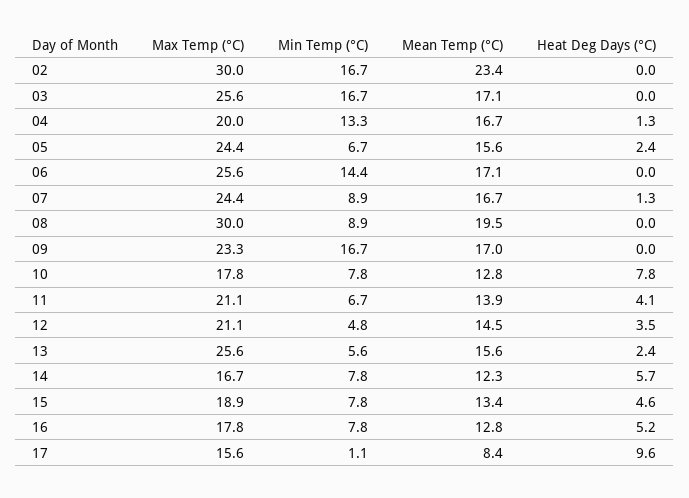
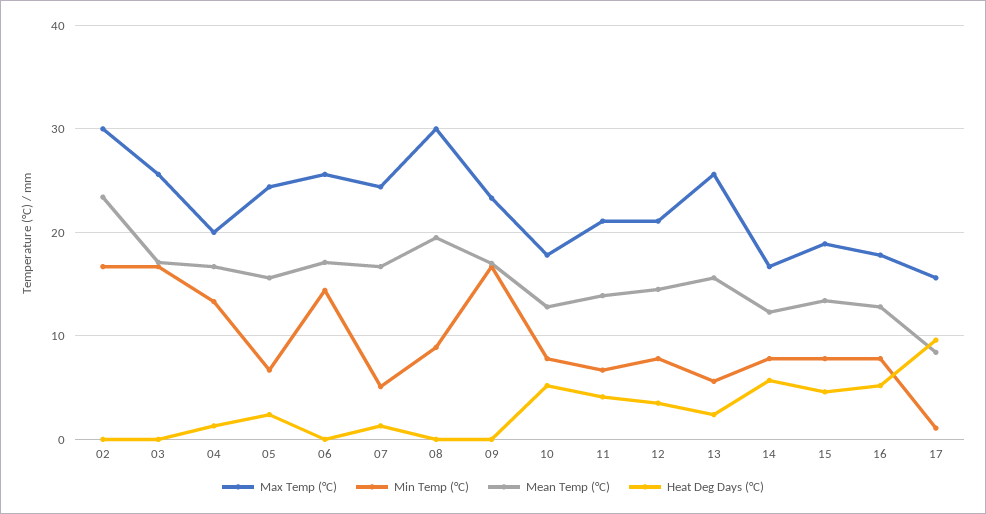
  {
    "Max Temp (°C)": {
      "02": 30,
      "03": 25.6,
      "04": 20,
      "05": 24.4,
      "06": 25.6,
      "07": 24.4,
      "08": 30,
      "09": 23.3,
      "10": 17.8,
      "11": 21.1,
      "12": 21.1,
      "13": 25.6,
      "14": 16.7,
      "15": 18.9,
      "16": 17.8,
      "17": 15.6
    },
    "Min Temp (°C)": {
      "02": 16.7,
      "03": 16.7,
      "04": 13.3,
      "05": 6.7,
      "06": 14.4,
-     "07": 8.9,
+     "07": 5,
      "08": 8.9,
      "09": 16.7,
      "10": 7.8,
      "11": 6.7,
-     "12": 4.8,
+     "12": 8,
      "13": 5.6,
      "14": 7.8,
      "15": 7.8,
      "16": 7.8,
      "17": 1.1
    },
    "Mean Temp (°C)": {
      "02": 23.4,
      "03": 17.1,
      "04": 16.7,
      "05": 15.6,
      "06": 17.1,
      "07": 16.7,
      "08": 19.5,
      "09": 17,
      "10": 12.8,
      "11": 13.9,
      "12": 14.5,
      "13": 15.6,
      "14": 12.3,
      "15": 13.4,
      "16": 12.8,
      "17": 8.4
    },
    "Heat Deg Days (°C)": {
      "02": 0,
      "03": 0,
      "04": 1.3,
      "05": 2.4,
      "06": 0,
      "07": 1.3,
      "08": 0,
      "09": 0,
-     "10": 7.8,
+     "10": 5,
      "11": 4.1,
      "12": 3.5,
      "13": 2.4,
      "14": 5.7,
      "15": 4.6,
      "16": 5.2,
      "17": 9.6
    }
  }

